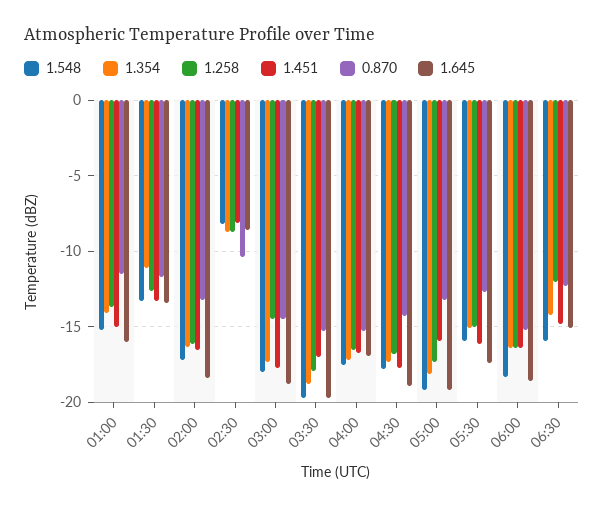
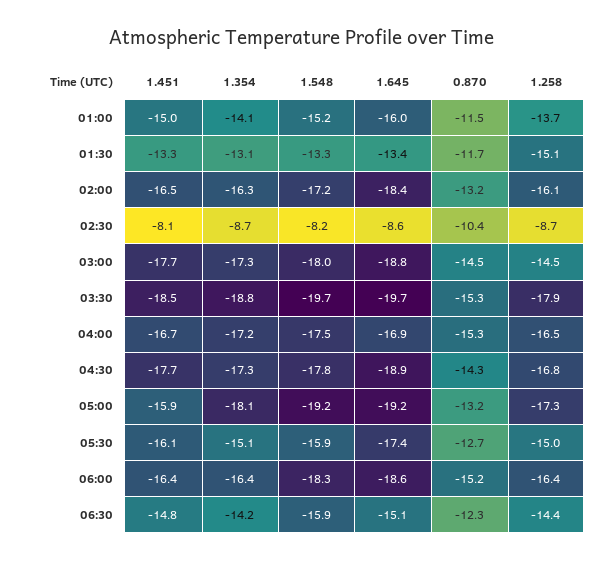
  {
    "1.548": {
      "01:00": -15.2,
      "01:30": -13.3,
      "02:00": -17.2,
      "02:30": -8.2,
      "03:00": -18,
      "03:30": -19.7,
      "04:00": -17.5,
      "04:30": -17.8,
      "05:00": -19.2,
      "05:30": -15.9,
      "06:00": -18.3,
      "06:30": -15.9
    },
    "1.354": {
      "01:00": -14.1,
-     "01:30": -11,
+     "01:30": -13.1,
      "02:00": -16.3,
      "02:30": -8.7,
      "03:00": -17.3,
      "03:30": -18.8,
      "04:00": -17.2,
      "04:30": -17.3,
      "05:00": -18.1,
      "05:30": -15.1,
      "06:00": -16.4,
      "06:30": -14.2
    },
    "1.258": {
      "01:00": -13.7,
-     "01:30": -12.5,
+     "01:30": -15.1,
      "02:00": -16.1,
      "02:30": -8.7,
      "03:00": -14.5,
      "03:30": -17.9,
      "04:00": -16.5,
      "04:30": -16.8,
      "05:00": -17.3,
      "05:30": -15,
      "06:00": -16.4,
-     "06:30": -12
+     "06:30": -14.4
    },
    "1.451": {
      "01:00": -15,
      "01:30": -13.3,
      "02:00": -16.5,
      "02:30": -8.1,
      "03:00": -17.7,
-     "03:30": -17,
+     "03:30": -18.5,
      "04:00": -16.7,
      "04:30": -17.7,
      "05:00": -15.9,
      "05:30": -16.1,
      "06:00": -16.4,
      "06:30": -14.8
    },
    "0.870": {
      "01:00": -11.5,
      "01:30": -11.7,
      "02:00": -13.2,
      "02:30": -10.4,
      "03:00": -14.5,
      "03:30": -15.3,
      "04:00": -15.3,
      "04:30": -14.3,
      "05:00": -13.2,
      "05:30": -12.7,
      "06:00": -15.2,
      "06:30": -12.3
    },
    "1.645": {
      "01:00": -16,
      "01:30": -13.4,
      "02:00": -18.4,
      "02:30": -8.6,
      "03:00": -18.8,
      "03:30": -19.7,
      "04:00": -16.9,
      "04:30": -18.9,
      "05:00": -19.2,
      "05:30": -17.4,
      "06:00": -18.6,
      "06:30": -15.1
    }
  }

